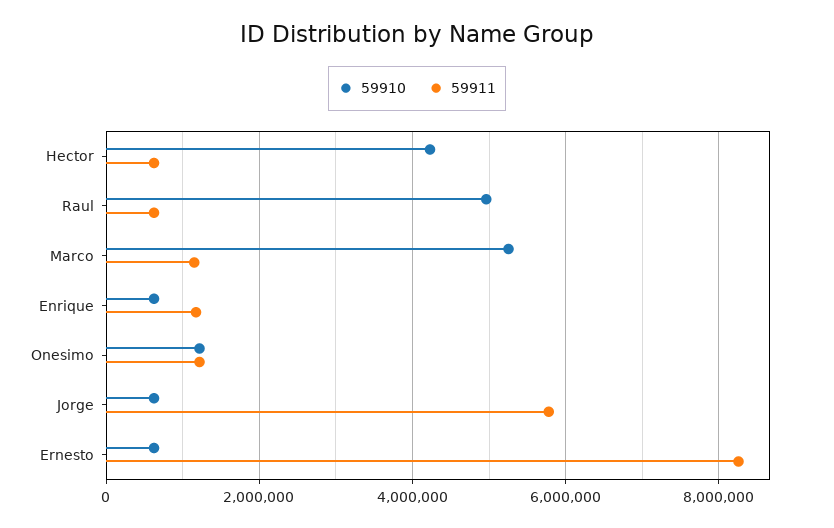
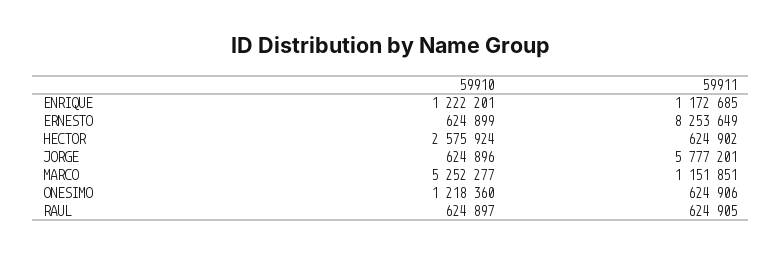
  {
    "59910": {
-     "Hector": 4200000,
+     "Hector": 2575924,
-     "Raul": 5000000,
+     "Raul": 624897,
      "Marco": 5252277,
-     "Enrique": 600000,
+     "Enrique": 1222201,
      "Onesimo": 1218360,
      "Jorge": 624896,
      "Ernesto": 624899
    },
    "59911": {
      "Hector": 624902,
      "Raul": 624905,
      "Marco": 1151851,
      "Enrique": 1172685,
-     "Onesimo": 1200000,
+     "Onesimo": 624906,
      "Jorge": 5777201,
      "Ernesto": 8253649
    }
  }

